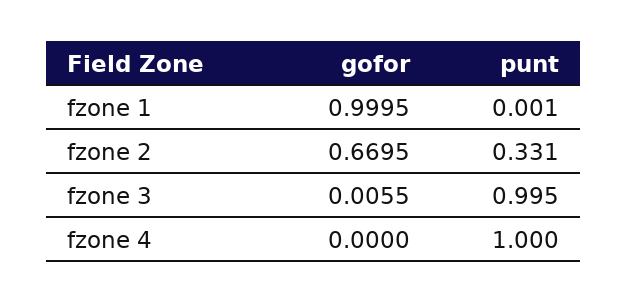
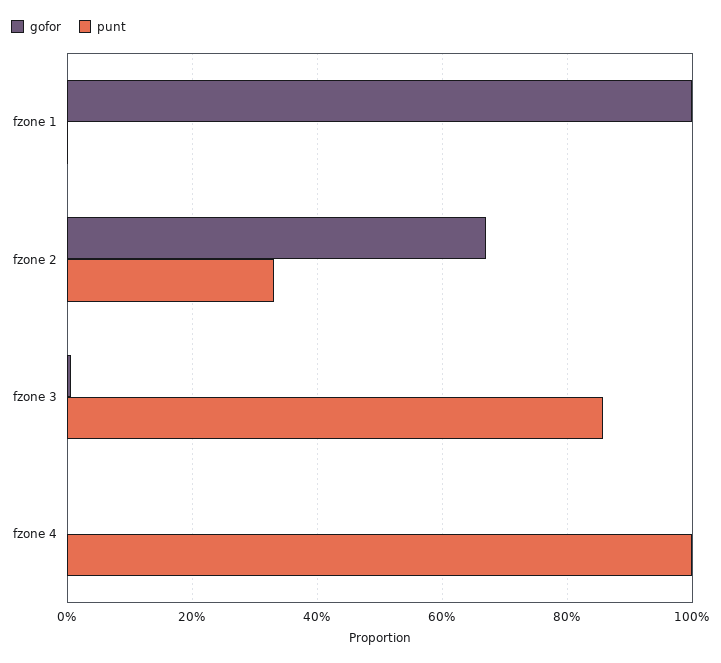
  {
    "gofor": {
      "fzone 1": 0.9995,
      "fzone 2": 0.6695,
      "fzone 3": 0.0055,
      "fzone 4": 0
    },
    "punt": {
      "fzone 1": 0.001,
      "fzone 2": 0.331,
-     "fzone 3": 0.995,
+     "fzone 3": 0.86,
      "fzone 4": 1
    }
  }

